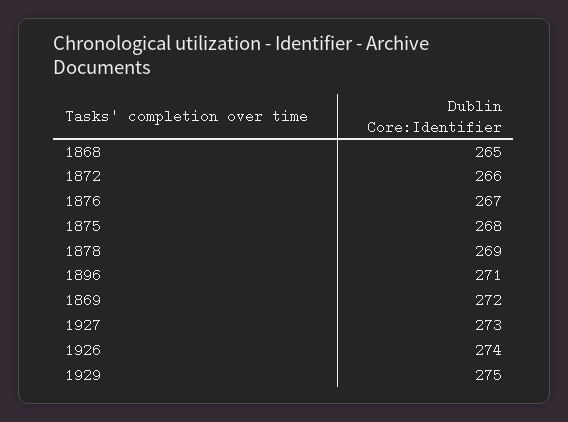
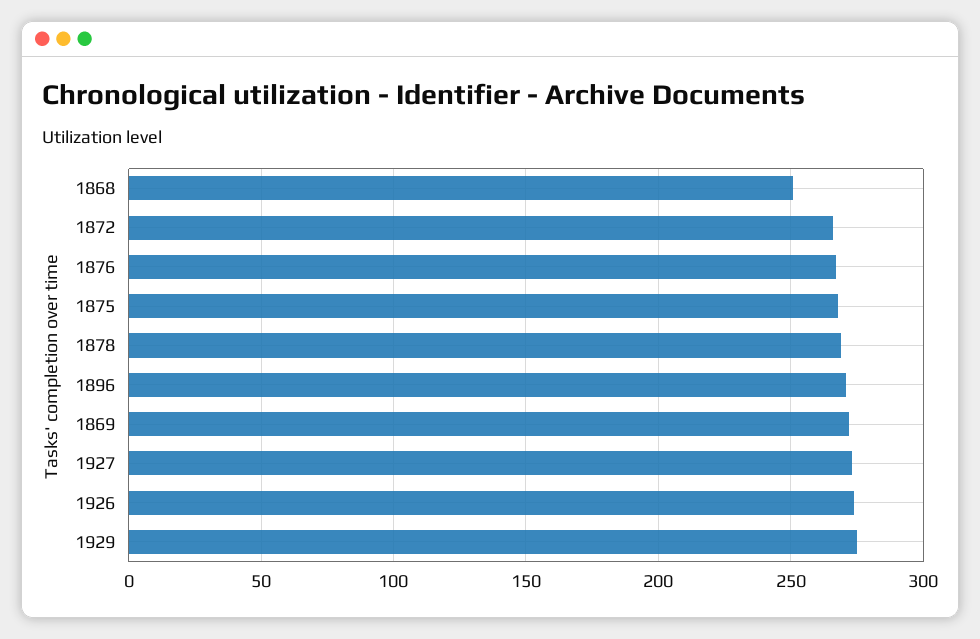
  {
-   "1868": 265,
+   "1868": 250,
    "1872": 266,
    "1876": 267,
    "1875": 268,
    "1878": 269,
    "1896": 271,
    "1869": 272,
    "1927": 273,
    "1926": 274,
    "1929": 275
  }

